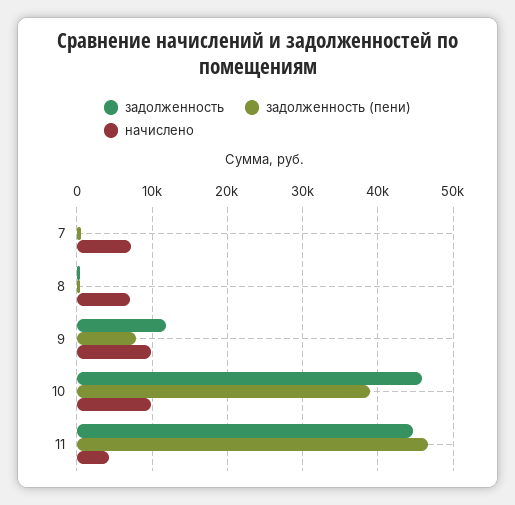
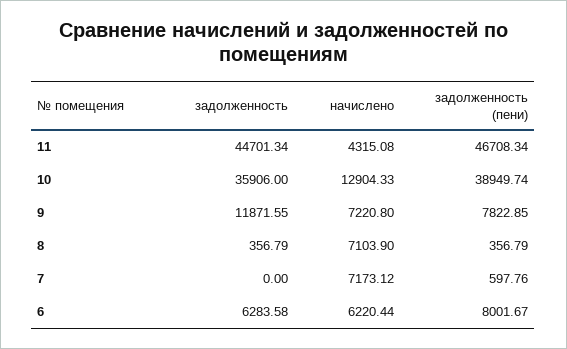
  {
    "задолженность": {
      "7": 0,
      "8": 356.79,
      "9": 11871.55,
-     "10": 46000,
+     "10": 35906,
-     "11": 44701.34
+     "11": 44701.34,
+     "6": 6283.58
    },
    "задолженность (пени)": {
      "7": 597.76,
      "8": 356.79,
      "9": 7822.85,
      "10": 38949.74,
-     "11": 46708.34
+     "11": 46708.34,
+     "6": 8001.67
    },
    "начислено": {
      "7": 7173.12,
      "8": 7103.9,
-     "9": 10000,
+     "9": 7220.8,
-     "10": 10000,
+     "10": 12904.33,
-     "11": 4315.08
+     "11": 4315.08,
+     "6": 6220.44
    }
  }

